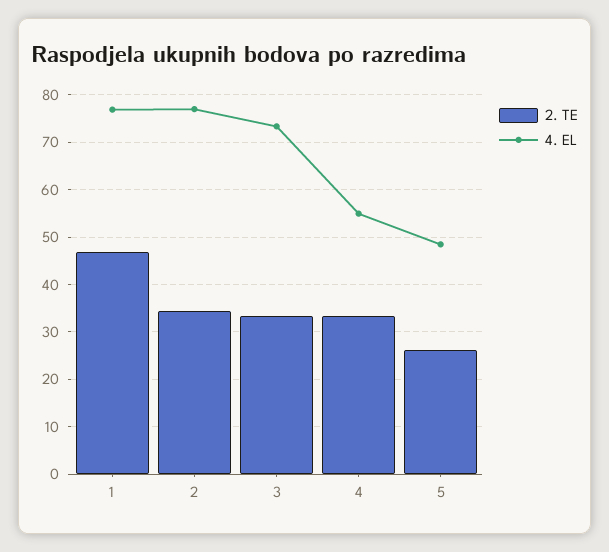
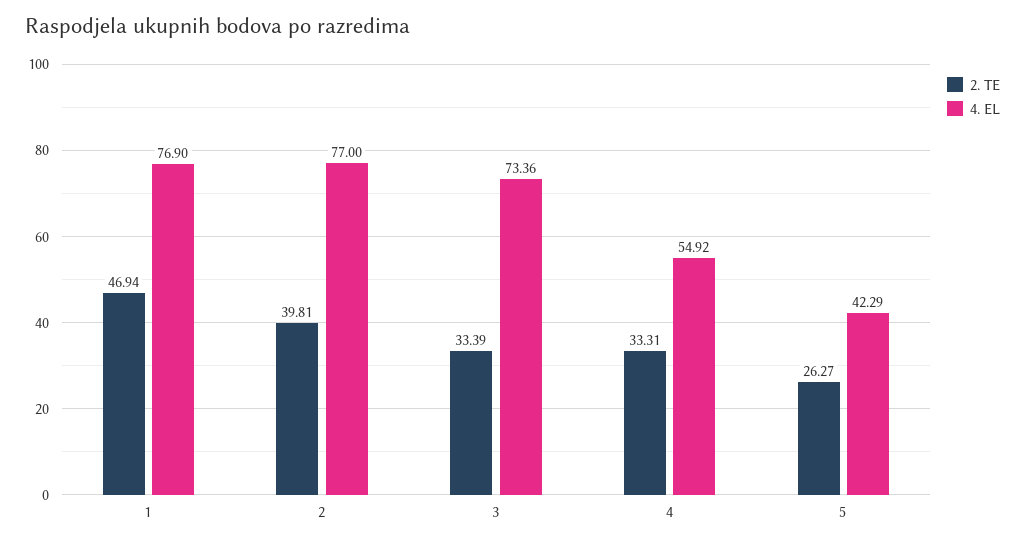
  {
    "2. TE": {
      "1": 46.94,
-     "2": 34,
+     "2": 39.81,
      "3": 33.39,
      "4": 33.31,
      "5": 26.27
    },
    "4. EL": {
      "1": 76.9,
      "2": 77,
      "3": 73.36,
      "4": 54.92,
-     "5": 48
+     "5": 42.29
    }
  }

